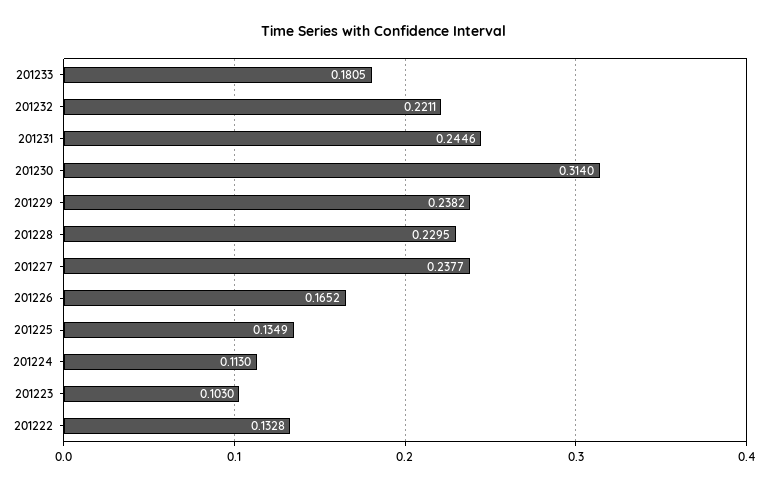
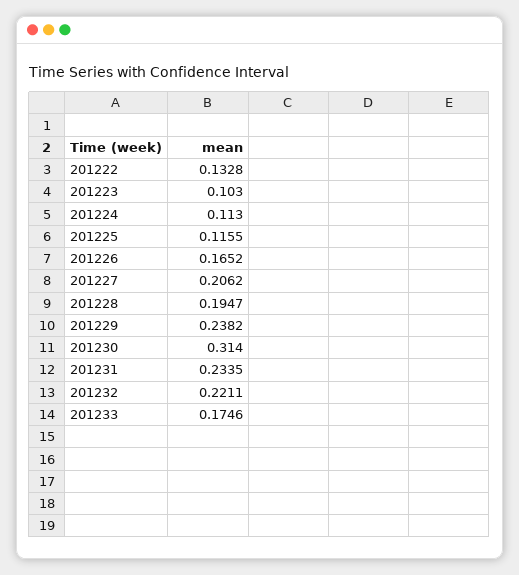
  {
-   "201233": 0.1805,
+   "201233": 0.1746,
    "201232": 0.2211,
-   "201231": 0.2446,
+   "201231": 0.2335,
    "201230": 0.314,
    "201229": 0.2382,
-   "201228": 0.2295,
+   "201228": 0.1947,
-   "201227": 0.2377,
+   "201227": 0.2062,
    "201226": 0.1652,
-   "201225": 0.1349,
+   "201225": 0.1155,
    "201224": 0.113,
    "201223": 0.103,
    "201222": 0.1328
  }

